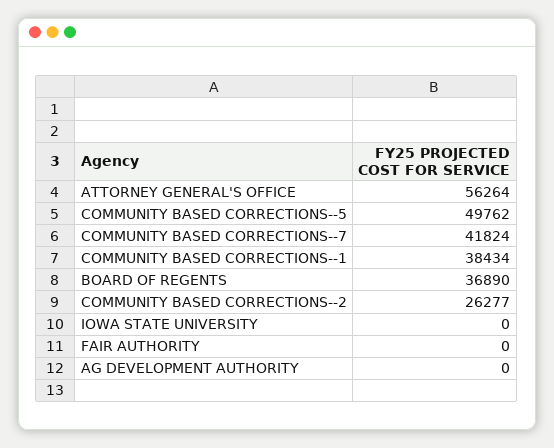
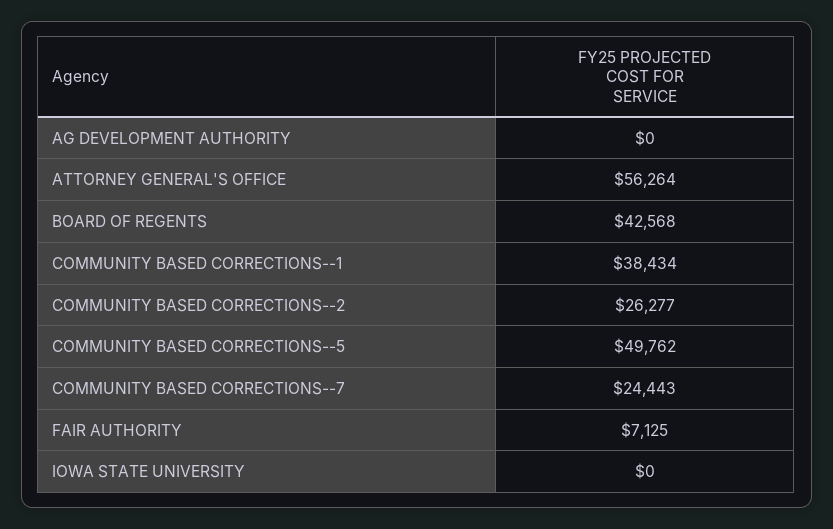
  {
    "ATTORNEY GENERAL'S OFFICE": 56264,
    "COMMUNITY BASED CORRECTIONS--5": 49762,
-   "COMMUNITY BASED CORRECTIONS--7": 41824,
+   "COMMUNITY BASED CORRECTIONS--7": 24443,
    "COMMUNITY BASED CORRECTIONS--1": 38434,
-   "BOARD OF REGENTS": 36890,
+   "BOARD OF REGENTS": 42568,
    "COMMUNITY BASED CORRECTIONS--2": 26277,
    "IOWA STATE UNIVERSITY": 0,
-   "FAIR AUTHORITY": 0,
+   "FAIR AUTHORITY": 7125,
    "AG DEVELOPMENT AUTHORITY": 0
  }

